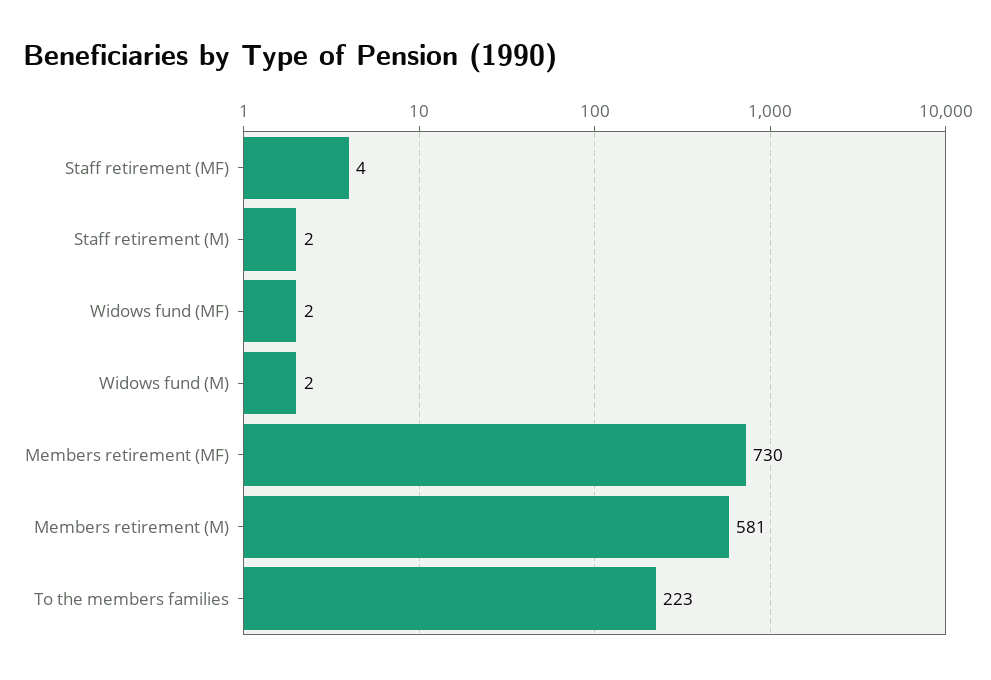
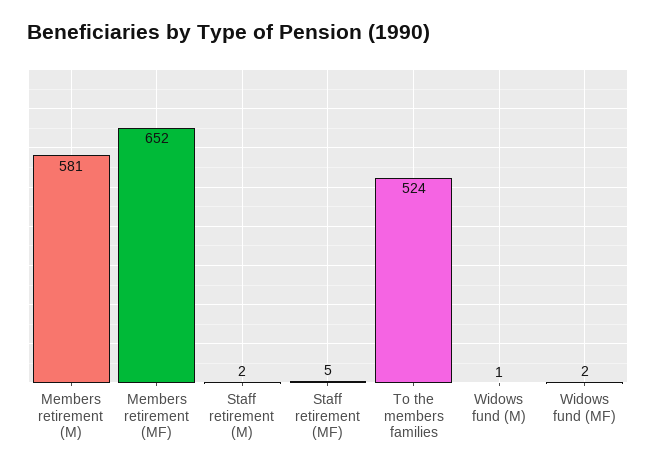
  {
-   "Staff retirement (MF)": 4,
+   "Staff retirement (MF)": 5,
    "Staff retirement (M)": 2,
    "Widows fund (MF)": 2,
-   "Widows fund (M)": 2,
+   "Widows fund (M)": 1,
-   "Members retirement (MF)": 730,
+   "Members retirement (MF)": 652,
    "Members retirement (M)": 581,
-   "To the members families": 223
+   "To the members families": 524
  }

